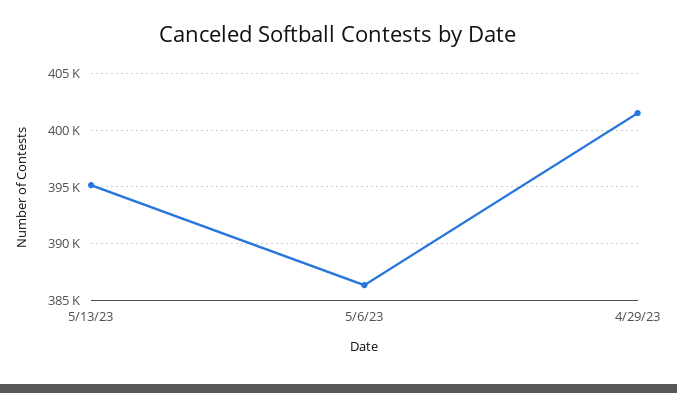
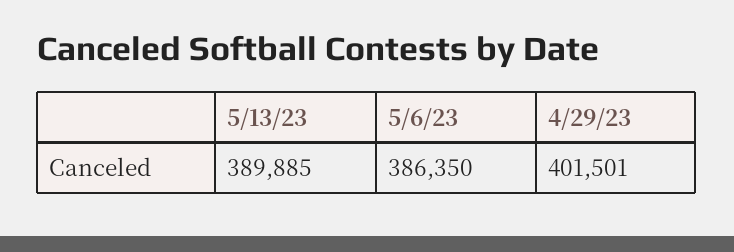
  {
-   "5/13/23": 395000,
+   "5/13/23": 389885,
    "5/6/23": 386350,
    "4/29/23": 401501
  }

